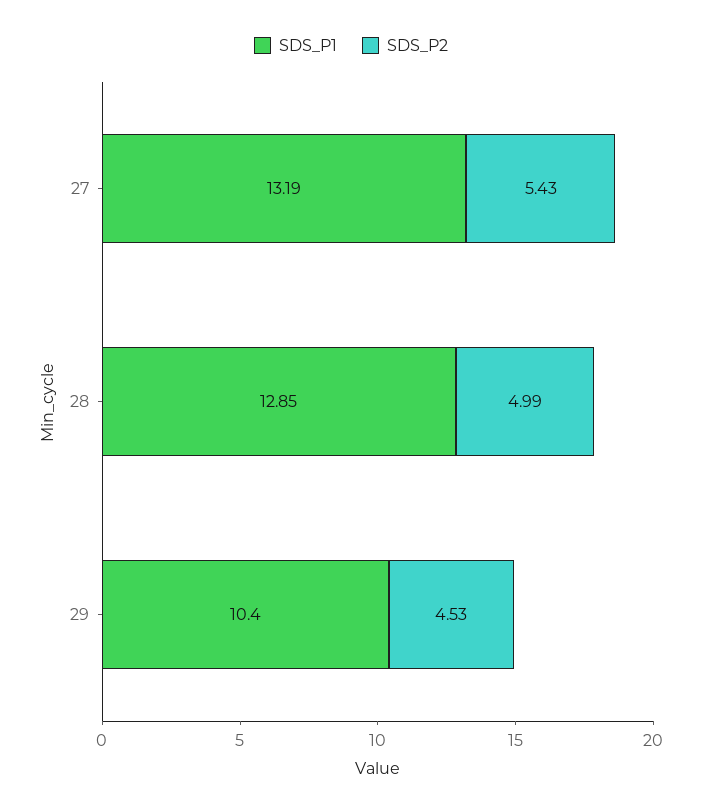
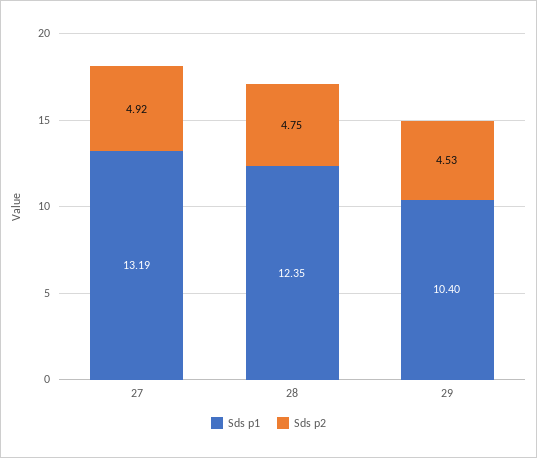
  {
    "SDS_P1": {
      "27": 13.19,
-     "28": 12.85,
+     "28": 12.35,
      "29": 10.4
    },
    "SDS_P2": {
-     "27": 5.43,
+     "27": 4.92,
-     "28": 4.99,
+     "28": 4.75,
      "29": 4.53
    }
  }

